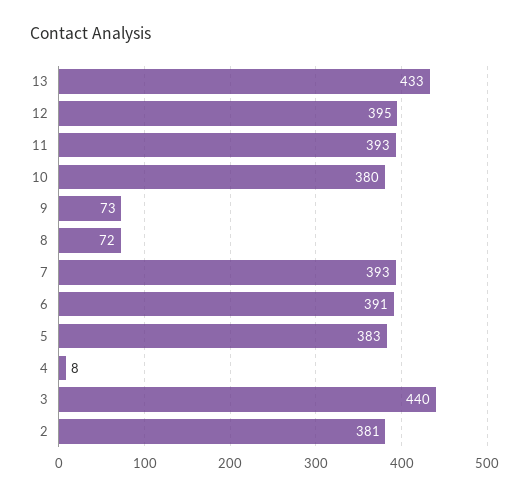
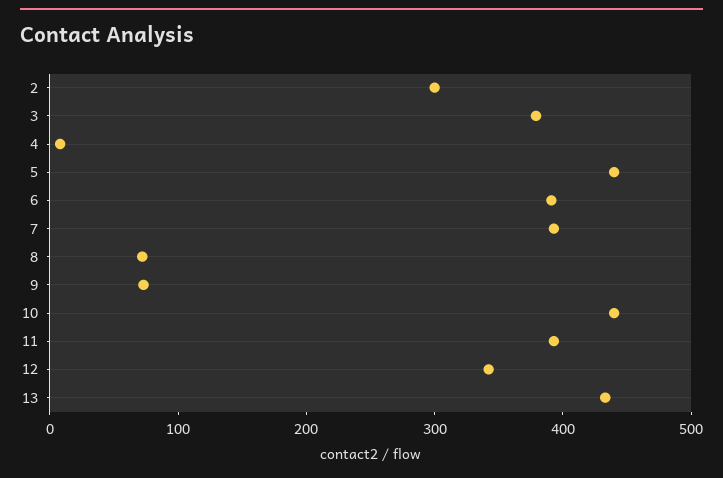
  {
    "13": 433,
-   "12": 395,
+   "12": 340,
    "11": 393,
-   "10": 380,
+   "10": 440,
    "9": 73,
    "8": 72,
    "7": 393,
    "6": 391,
-   "5": 383,
+   "5": 440,
    "4": 8,
-   "3": 440,
+   "3": 380,
-   "2": 381
+   "2": 300
  }

